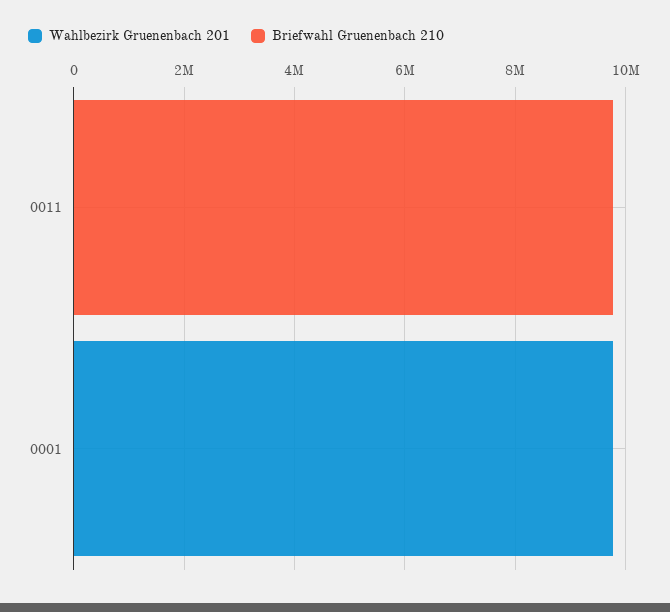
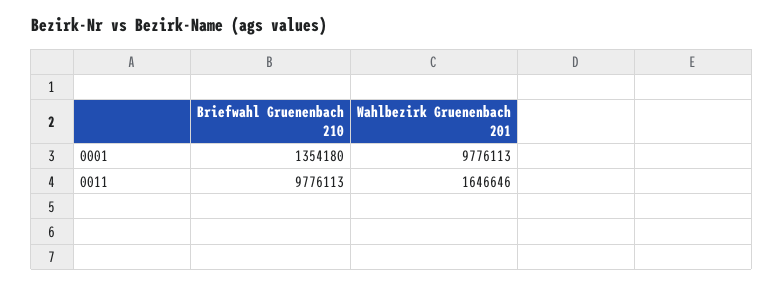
  {
    "Wahlbezirk Gruenenbach 201": {
-     "0011": 0,
+     "0011": 1646646,
      "0001": 9776113
    },
    "Briefwahl Gruenenbach 210": {
      "0011": 9776113,
-     "0001": 0
+     "0001": 1354180
    }
  }

